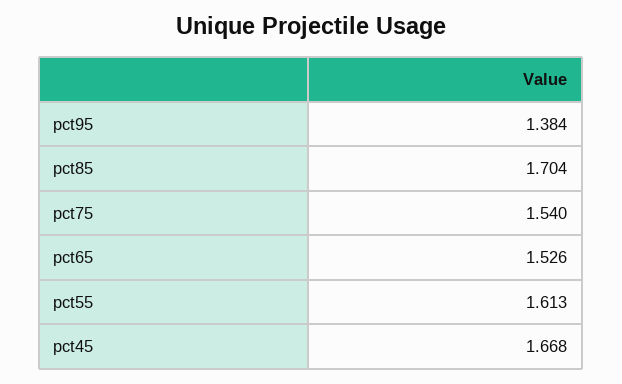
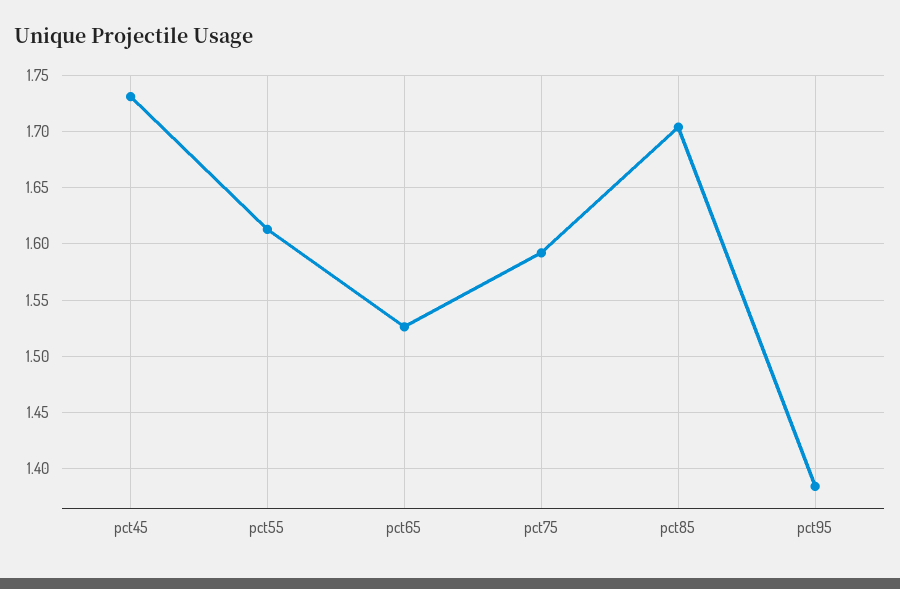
  {
    "pct95": 1.384,
    "pct85": 1.704,
-   "pct75": 1.54,
+   "pct75": 1.59,
    "pct65": 1.526,
    "pct55": 1.613,
-   "pct45": 1.668
+   "pct45": 1.73
  }

